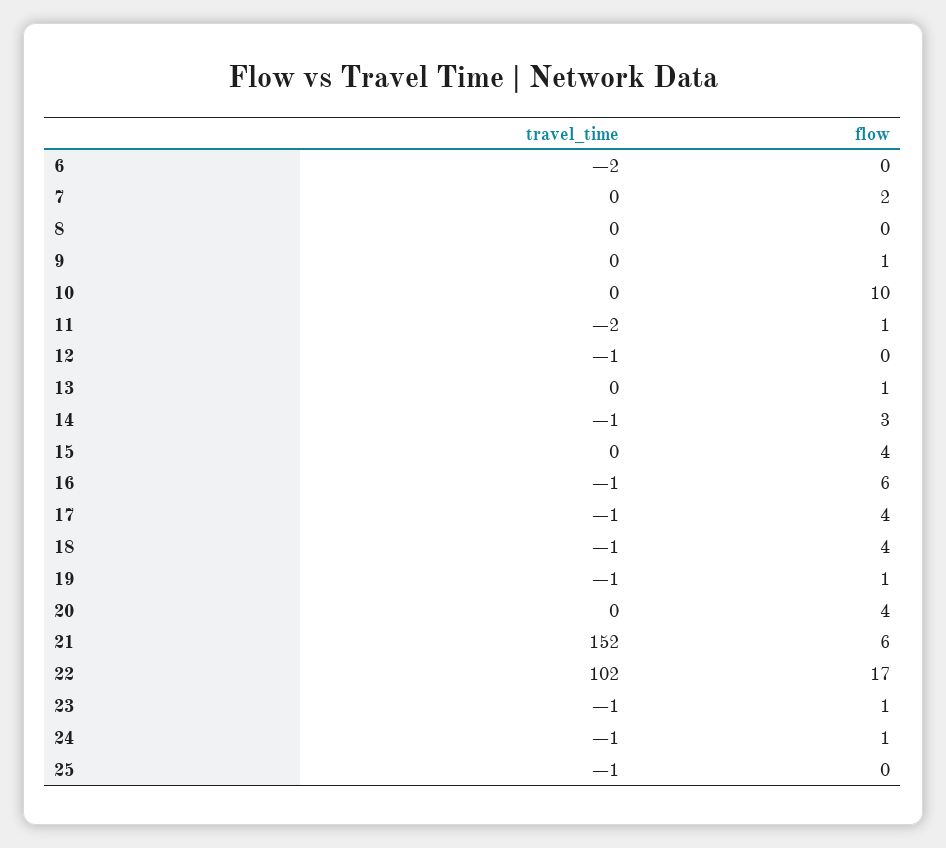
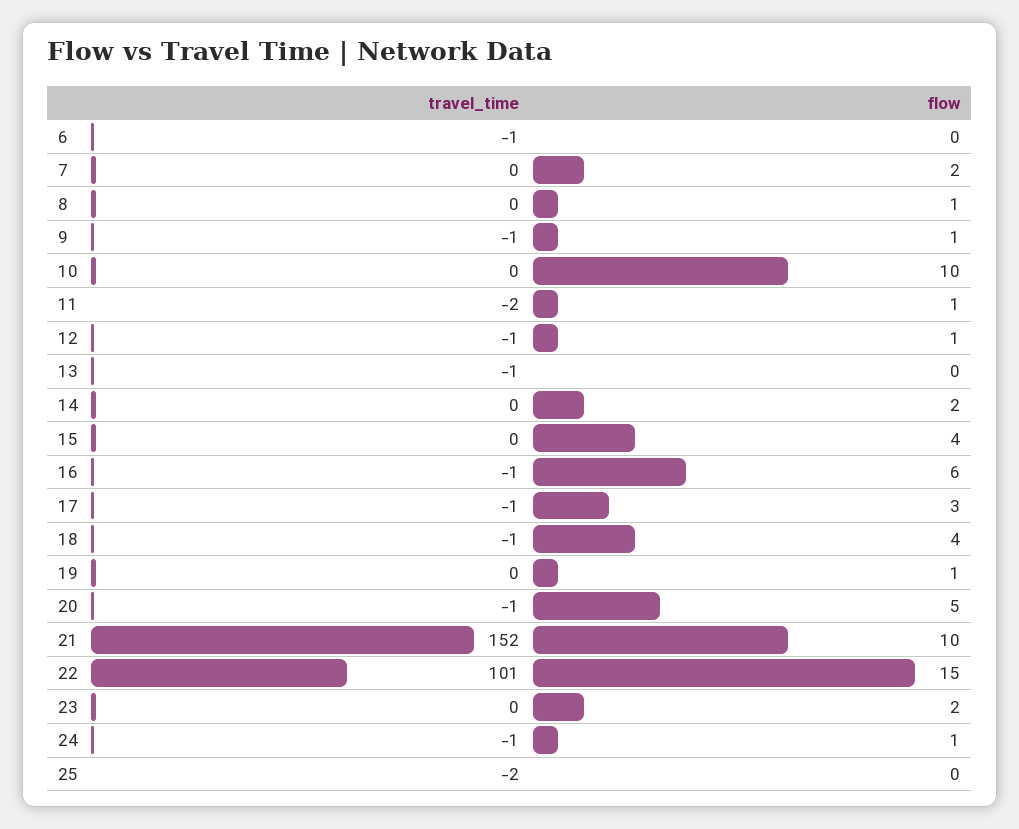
  {
    "travel_time": {
-     "6": -2,
+     "6": -1,
      "7": 0,
      "8": 0,
-     "9": 0,
+     "9": -1,
      "10": 0,
      "11": -2,
      "12": -1,
-     "13": 0,
+     "13": -1,
-     "14": -1,
+     "14": 0,
      "15": 0,
      "16": -1,
      "17": -1,
      "18": -1,
-     "19": -1,
+     "19": 0,
-     "20": 0,
+     "20": -1,
      "21": 152,
-     "22": 102,
+     "22": 101,
-     "23": -1,
+     "23": 0,
      "24": -1,
-     "25": -1
+     "25": -2
    },
    "flow": {
      "6": 0,
      "7": 2,
-     "8": 0,
+     "8": 1,
      "9": 1,
      "10": 10,
      "11": 1,
-     "12": 0,
+     "12": 1,
-     "13": 1,
+     "13": 0,
-     "14": 3,
+     "14": 2,
      "15": 4,
      "16": 6,
-     "17": 4,
+     "17": 3,
      "18": 4,
      "19": 1,
-     "20": 4,
+     "20": 5,
-     "21": 6,
+     "21": 10,
-     "22": 17,
+     "22": 15,
-     "23": 1,
+     "23": 2,
      "24": 1,
      "25": 0
    }
  }

